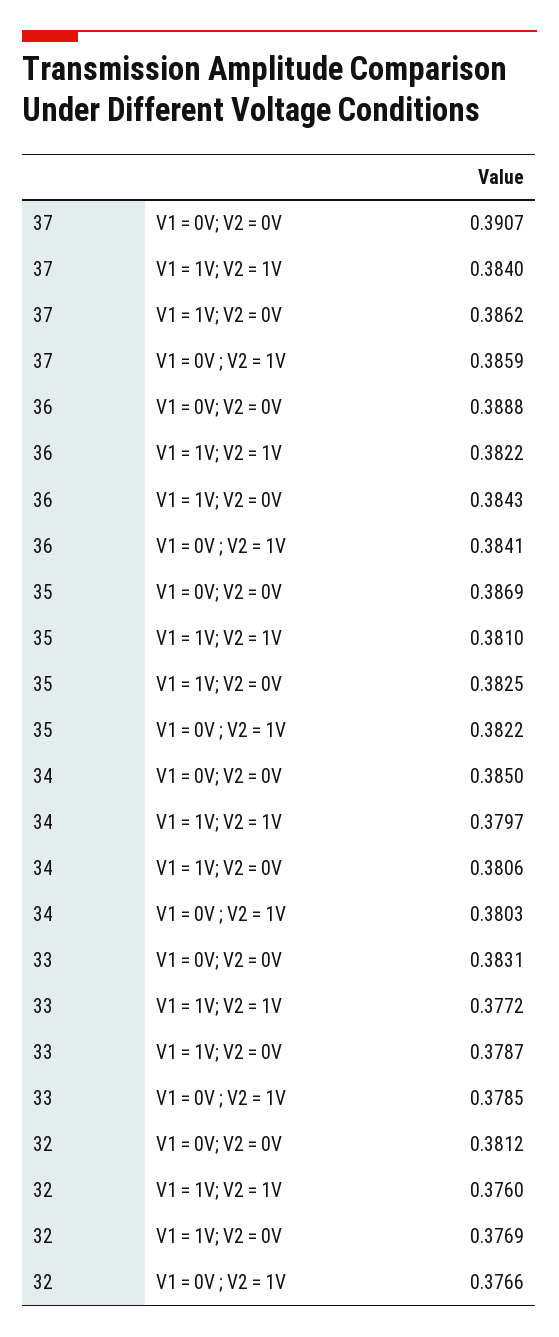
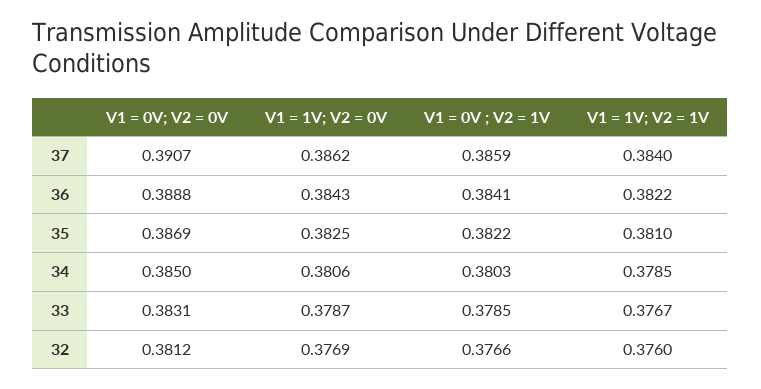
  {
    "37": {
      "V1 = 0V; V2 = 0V": 0.3907,
      "V1 = 1V; V2 = 1V": 0.384,
      "V1 = 1V; V2 = 0V": 0.3862,
      "V1 = 0V ; V2 = 1V": 0.3859
    },
    "36": {
      "V1 = 0V; V2 = 0V": 0.3888,
      "V1 = 1V; V2 = 1V": 0.3822,
      "V1 = 1V; V2 = 0V": 0.3843,
      "V1 = 0V ; V2 = 1V": 0.3841
    },
    "35": {
      "V1 = 0V; V2 = 0V": 0.3869,
      "V1 = 1V; V2 = 1V": 0.381,
      "V1 = 1V; V2 = 0V": 0.3825,
      "V1 = 0V ; V2 = 1V": 0.3822
    },
    "34": {
      "V1 = 0V; V2 = 0V": 0.385,
-     "V1 = 1V; V2 = 1V": 0.3797,
+     "V1 = 1V; V2 = 1V": 0.3785,
      "V1 = 1V; V2 = 0V": 0.3806,
      "V1 = 0V ; V2 = 1V": 0.3803
    },
    "33": {
      "V1 = 0V; V2 = 0V": 0.3831,
-     "V1 = 1V; V2 = 1V": 0.3772,
+     "V1 = 1V; V2 = 1V": 0.3767,
      "V1 = 1V; V2 = 0V": 0.3787,
      "V1 = 0V ; V2 = 1V": 0.3785
    },
    "32": {
      "V1 = 0V; V2 = 0V": 0.3812,
      "V1 = 1V; V2 = 1V": 0.376,
      "V1 = 1V; V2 = 0V": 0.3769,
      "V1 = 0V ; V2 = 1V": 0.3766
    }
  }

